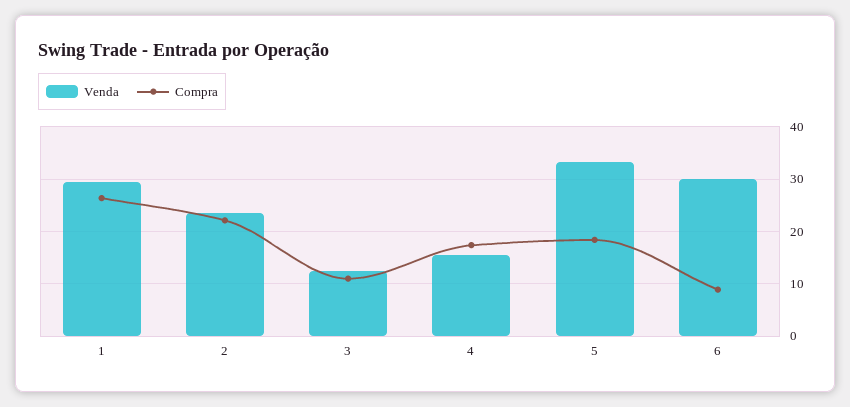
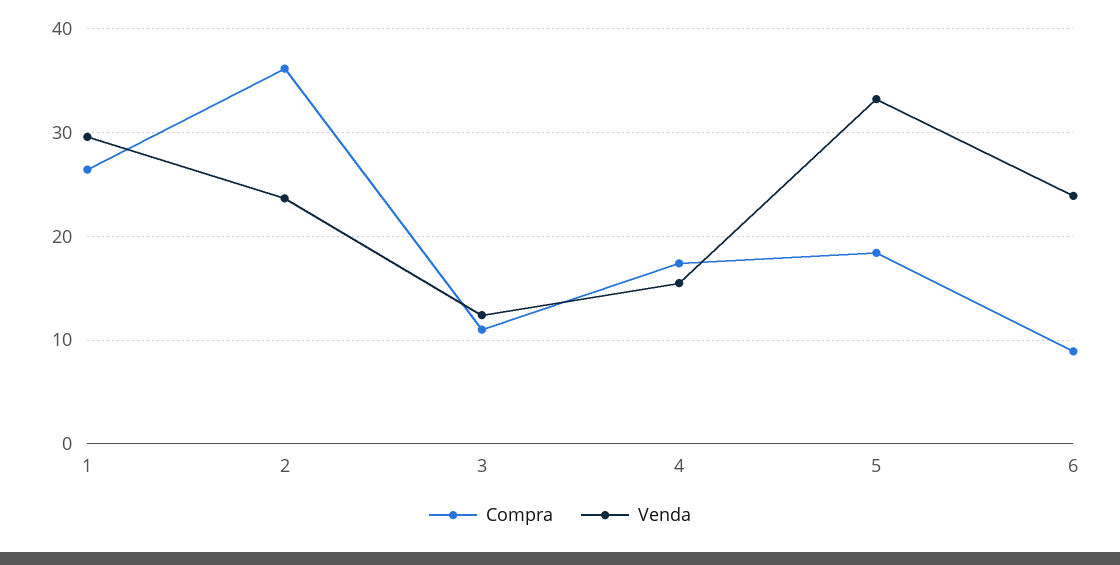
  {
    "Venda": {
      "1": 30,
      "2": 24,
      "3": 12,
      "4": 15,
      "5": 33,
-     "6": 30
+     "6": 24
    },
    "Compra": {
      "1": 26,
-     "2": 22,
+     "2": 36,
      "3": 11,
      "4": 17,
      "5": 18,
      "6": 9
    }
  }

